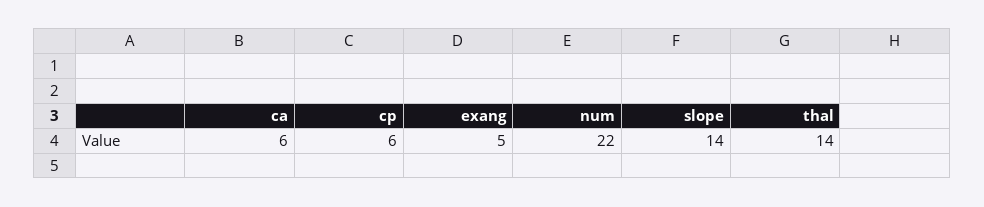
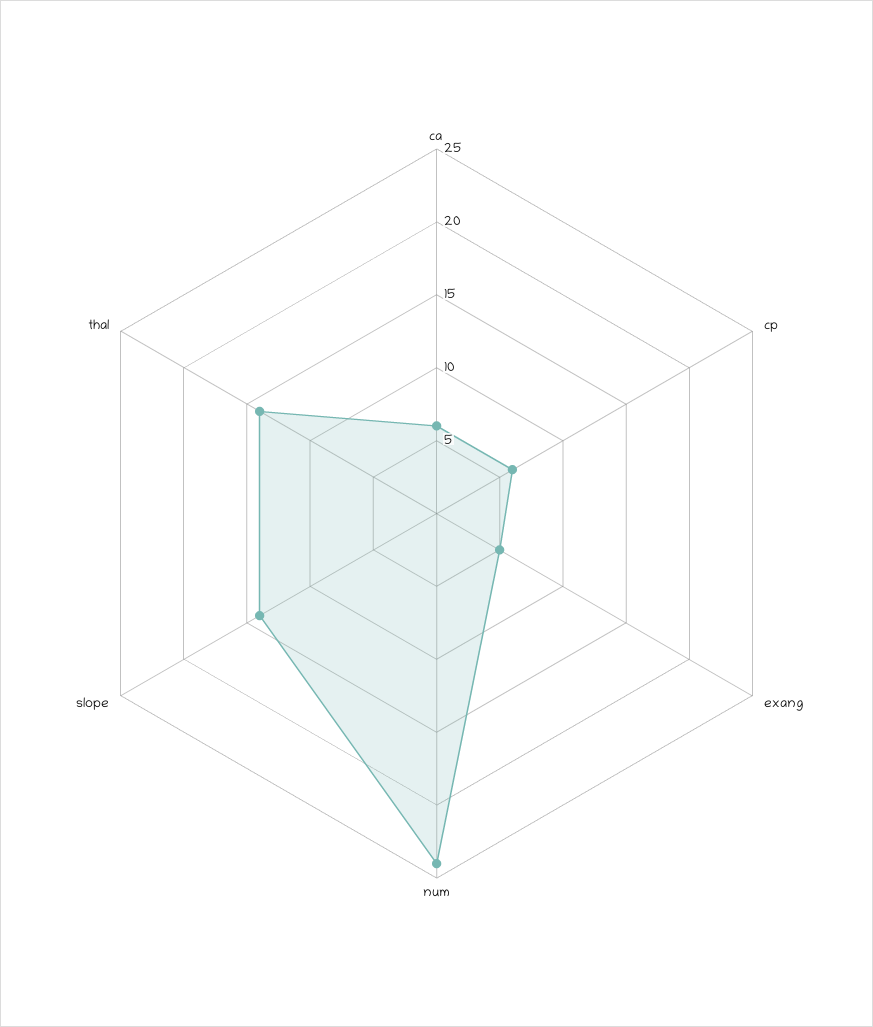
  {
    "ca": 6,
    "cp": 6,
    "exang": 5,
-   "num": 22,
+   "num": 24,
    "slope": 14,
    "thal": 14
  }

